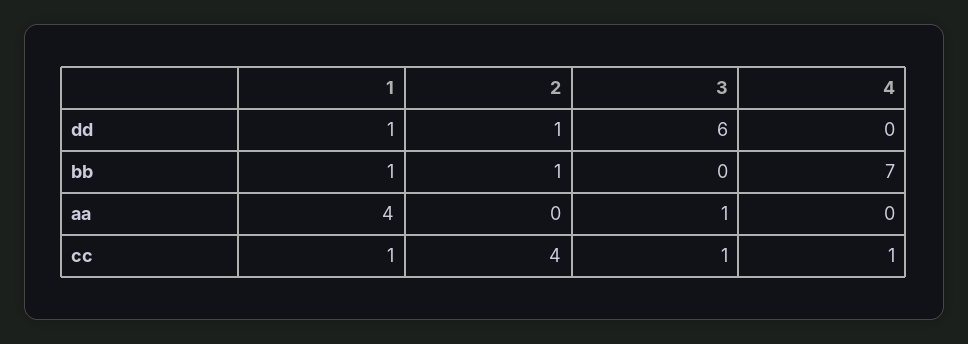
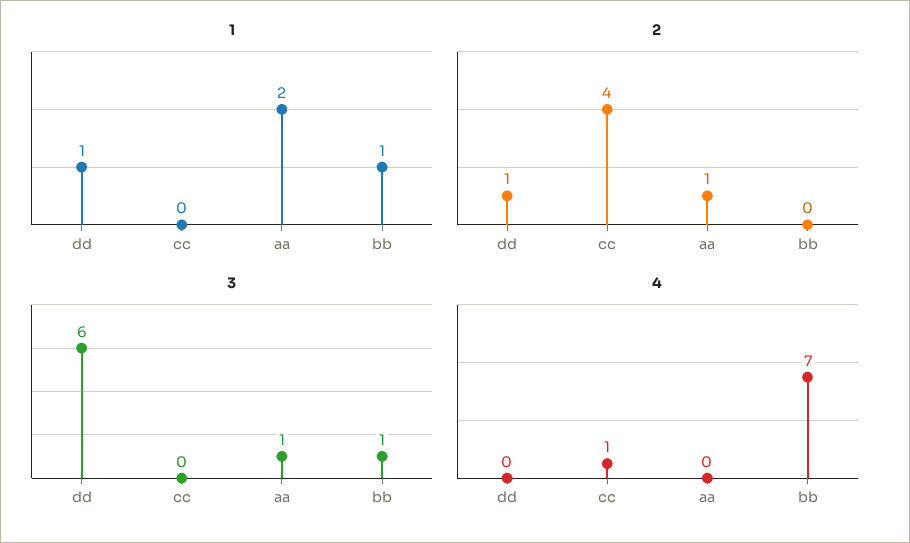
  {
    "1": {
      "dd": 1,
      "bb": 1,
-     "aa": 4,
+     "aa": 2,
-     "cc": 1
+     "cc": 0
    },
    "2": {
      "dd": 1,
-     "bb": 1,
+     "bb": 0,
-     "aa": 0,
+     "aa": 1,
      "cc": 4
    },
    "3": {
      "dd": 6,
-     "bb": 0,
+     "bb": 1,
      "aa": 1,
-     "cc": 1
+     "cc": 0
    },
    "4": {
      "dd": 0,
      "bb": 7,
      "aa": 0,
      "cc": 1
    }
  }

